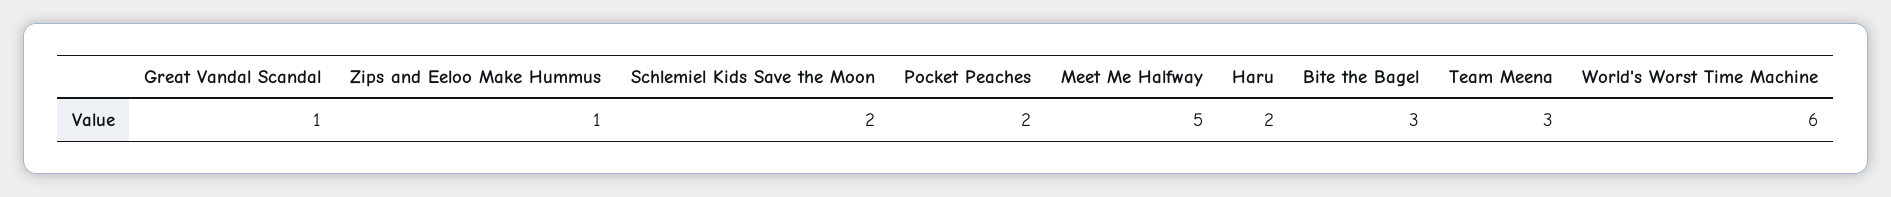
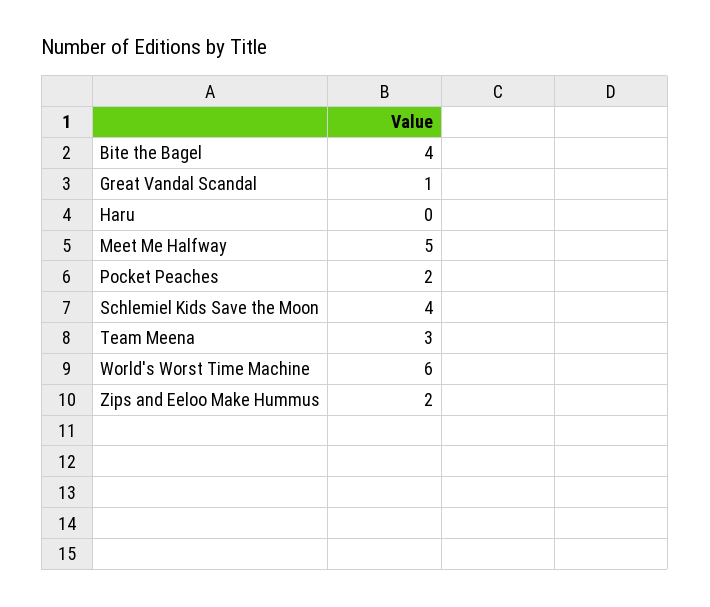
  {
    "Great Vandal Scandal": 1,
-   "Zips and Eeloo Make Hummus": 1,
+   "Zips and Eeloo Make Hummus": 2,
-   "Schlemiel Kids Save the Moon": 2,
+   "Schlemiel Kids Save the Moon": 4,
    "Pocket Peaches": 2,
    "Meet Me Halfway": 5,
-   "Haru": 2,
+   "Haru": 0,
-   "Bite the Bagel": 3,
+   "Bite the Bagel": 4,
    "Team Meena": 3,
    "World's Worst Time Machine": 6
  }

